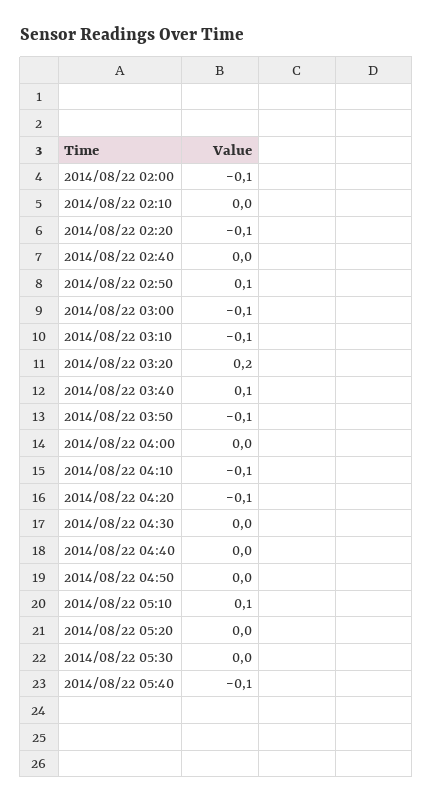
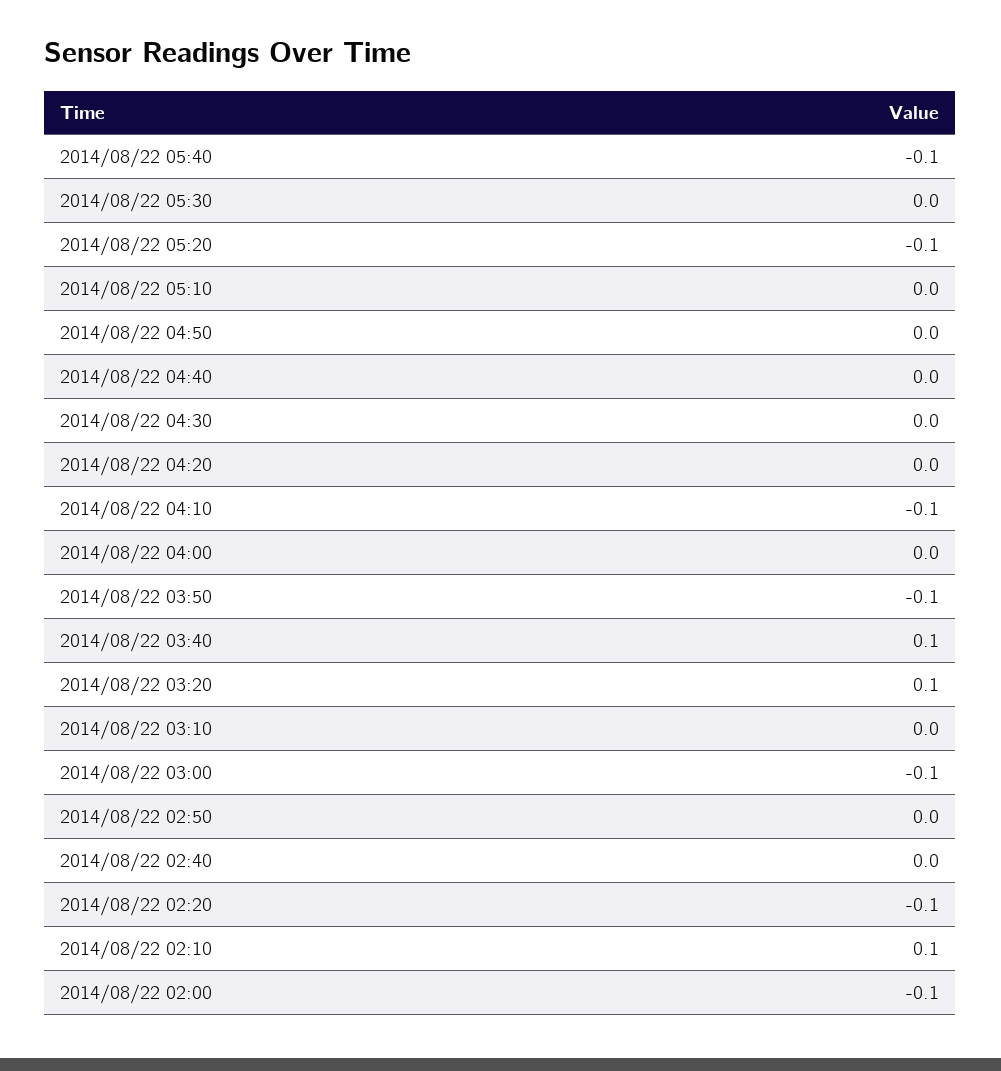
  {
    "2014/08/22 02:00": -0.1,
-   "2014/08/22 02:10": 0,
+   "2014/08/22 02:10": 0.1,
    "2014/08/22 02:20": -0.1,
    "2014/08/22 02:40": 0,
-   "2014/08/22 02:50": 0.1,
+   "2014/08/22 02:50": 0,
    "2014/08/22 03:00": -0.1,
-   "2014/08/22 03:10": -0.1,
+   "2014/08/22 03:10": 0,
-   "2014/08/22 03:20": 0.2,
+   "2014/08/22 03:20": 0.1,
    "2014/08/22 03:40": 0.1,
    "2014/08/22 03:50": -0.1,
    "2014/08/22 04:00": 0,
    "2014/08/22 04:10": -0.1,
-   "2014/08/22 04:20": -0.1,
+   "2014/08/22 04:20": 0,
    "2014/08/22 04:30": 0,
    "2014/08/22 04:40": 0,
    "2014/08/22 04:50": 0,
-   "2014/08/22 05:10": 0.1,
+   "2014/08/22 05:10": 0,
-   "2014/08/22 05:20": 0,
+   "2014/08/22 05:20": -0.1,
    "2014/08/22 05:30": 0,
    "2014/08/22 05:40": -0.1
  }

